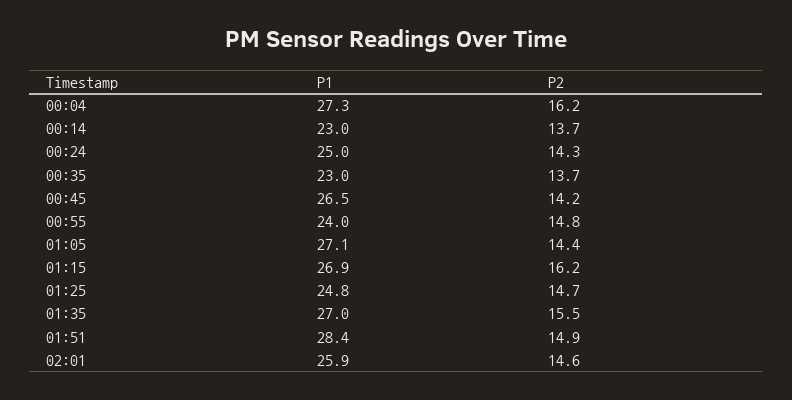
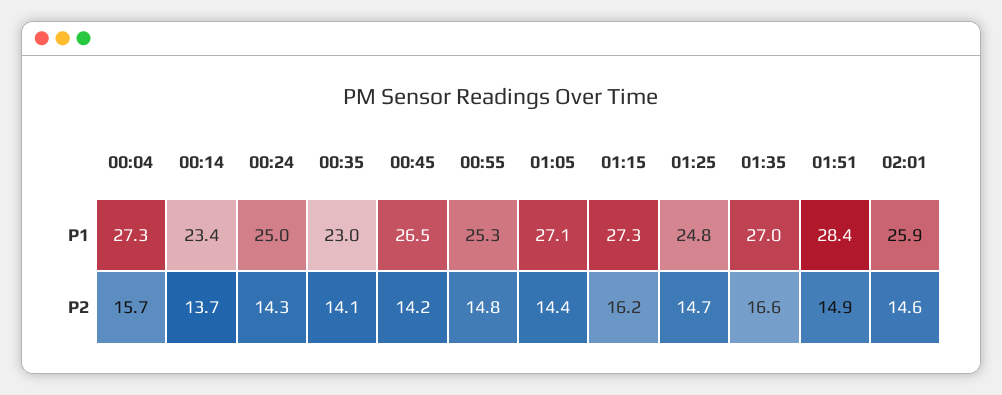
  {
    "P1": {
      "00:04": 27.3,
-     "00:14": 23,
+     "00:14": 23.4,
      "00:24": 25,
      "00:35": 23,
      "00:45": 26.5,
-     "00:55": 24,
+     "00:55": 25.3,
      "01:05": 27.1,
-     "01:15": 26.9,
+     "01:15": 27.3,
      "01:25": 24.8,
      "01:35": 27,
      "01:51": 28.4,
      "02:01": 25.9
    },
    "P2": {
-     "00:04": 16.2,
+     "00:04": 15.7,
      "00:14": 13.7,
      "00:24": 14.3,
-     "00:35": 13.7,
+     "00:35": 14.1,
      "00:45": 14.2,
      "00:55": 14.8,
      "01:05": 14.4,
      "01:15": 16.2,
      "01:25": 14.7,
-     "01:35": 15.5,
+     "01:35": 16.6,
      "01:51": 14.9,
      "02:01": 14.6
    }
  }

